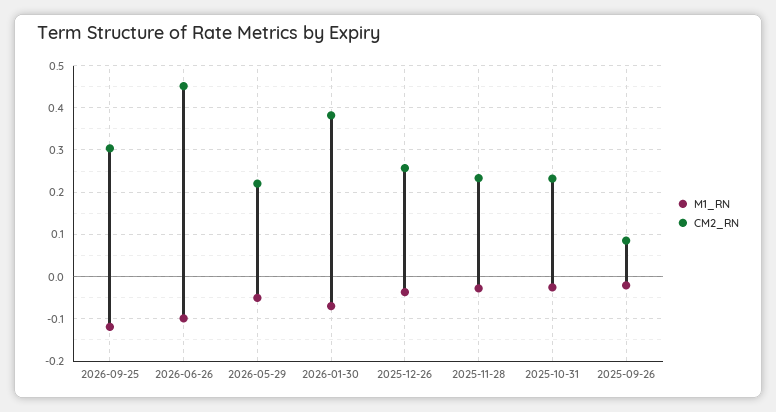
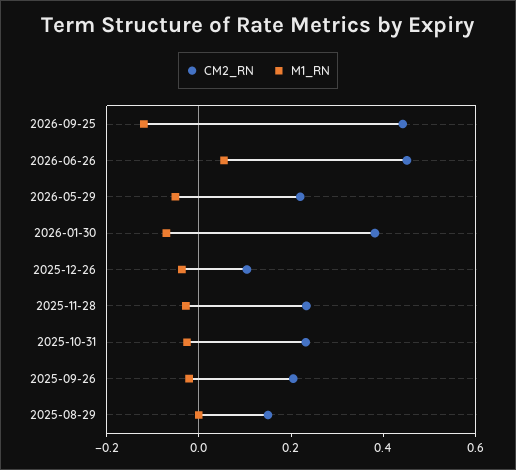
  {
    "M1_RN": {
      "2026-09-25": -0.12,
-     "2026-06-26": -0.1,
+     "2026-06-26": 0.05,
      "2026-05-29": -0.06,
      "2026-01-30": -0.08,
      "2025-12-26": -0.04,
      "2025-11-28": -0.02,
      "2025-10-31": -0.02,
-     "2025-09-26": -0.02
+     "2025-09-26": -0.02,
+     "2025-08-29": 0
    },
    "CM2_RN": {
-     "2026-09-25": 0.3,
+     "2026-09-25": 0.45,
      "2026-06-26": 0.46,
      "2026-05-29": 0.22,
      "2026-01-30": 0.38,
-     "2025-12-26": 0.26,
+     "2025-12-26": 0.1,
      "2025-11-28": 0.24,
      "2025-10-31": 0.24,
-     "2025-09-26": 0.08
+     "2025-09-26": 0.2,
+     "2025-08-29": 0.15
    }
  }

